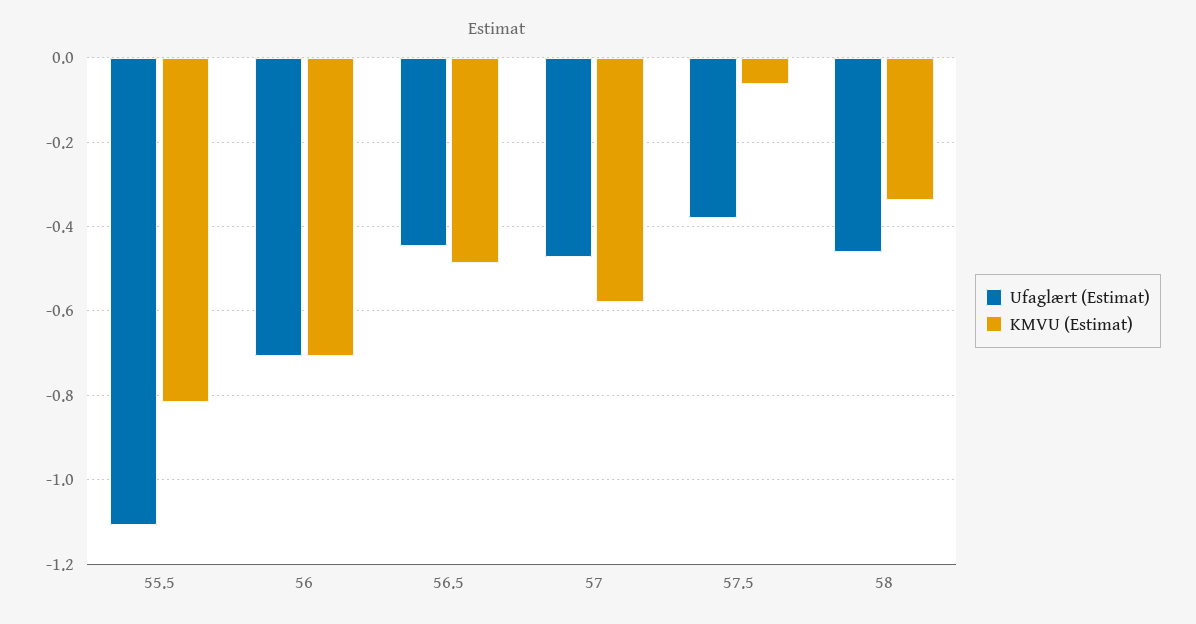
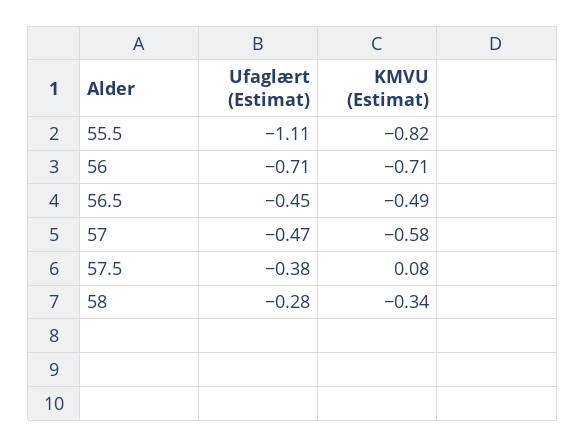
  {
    "Ufaglært (Estimat)": {
      "55.5": -1.11,
      "56": -0.71,
      "56.5": -0.45,
      "57": -0.47,
      "57.5": -0.38,
-     "58": -0.46
+     "58": -0.28
    },
    "KMVU (Estimat)": {
      "55.5": -0.82,
      "56": -0.71,
      "56.5": -0.49,
      "57": -0.58,
-     "57.5": -0.06,
+     "57.5": 0.08,
      "58": -0.34
    }
  }

